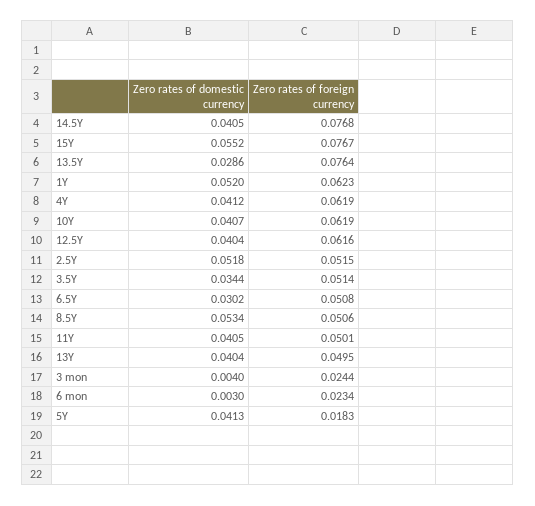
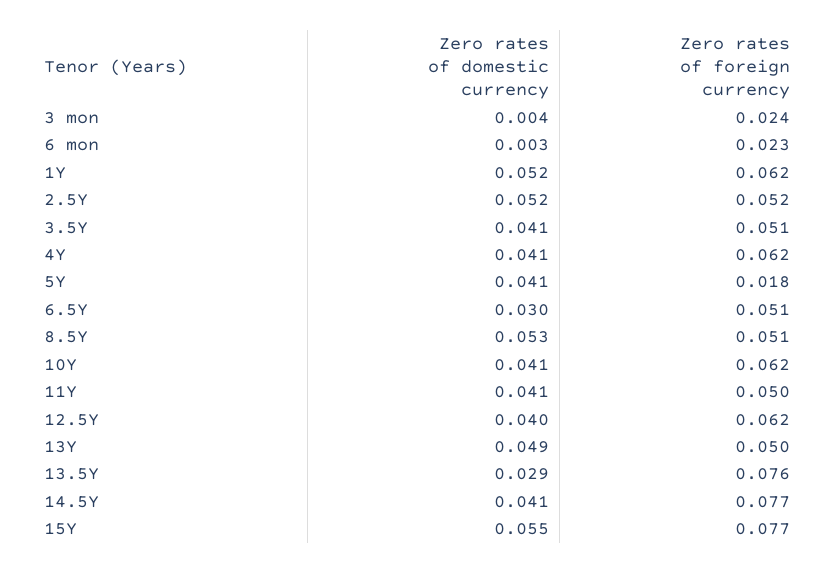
  {
    "Zero rates of domestic currency": {
      "14.5Y": 0.0405,
      "15Y": 0.0552,
      "13.5Y": 0.0286,
      "1Y": 0.052,
      "4Y": 0.0412,
      "10Y": 0.0407,
      "12.5Y": 0.0404,
      "2.5Y": 0.0518,
-     "3.5Y": 0.0344,
+     "3.5Y": 0.041,
      "6.5Y": 0.0302,
      "8.5Y": 0.0534,
      "11Y": 0.0405,
-     "13Y": 0.0404,
+     "13Y": 0.049,
      "3 mon": 0.004,
      "6 mon": 0.003,
      "5Y": 0.0413
    },
    "Zero rates of foreign currency": {
      "14.5Y": 0.0768,
      "15Y": 0.0767,
      "13.5Y": 0.0764,
      "1Y": 0.0623,
      "4Y": 0.0619,
      "10Y": 0.0619,
      "12.5Y": 0.0616,
      "2.5Y": 0.0515,
      "3.5Y": 0.0514,
      "6.5Y": 0.0508,
      "8.5Y": 0.0506,
      "11Y": 0.0501,
      "13Y": 0.0495,
      "3 mon": 0.0244,
      "6 mon": 0.0234,
      "5Y": 0.0183
    }
  }

